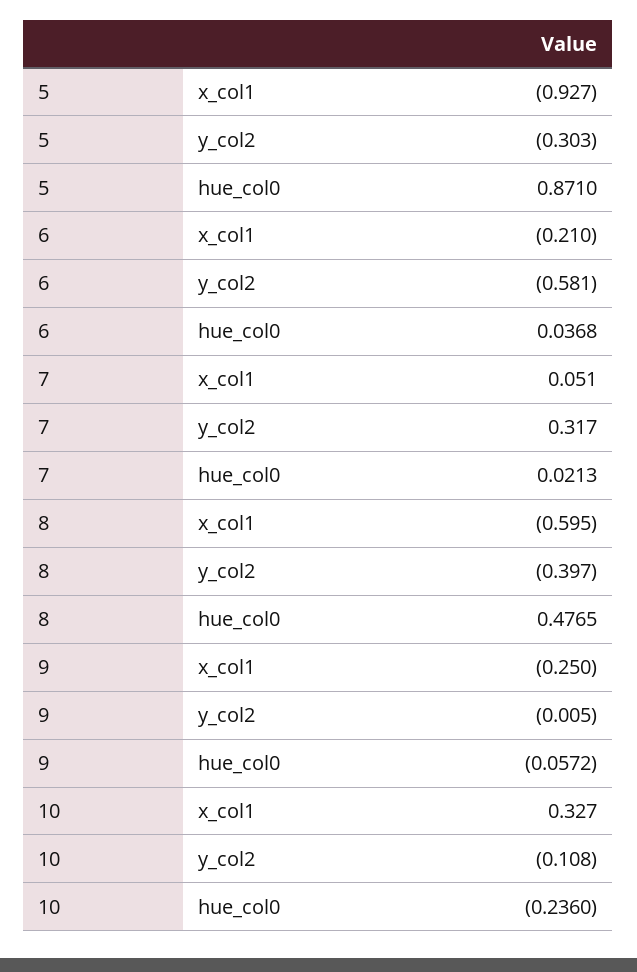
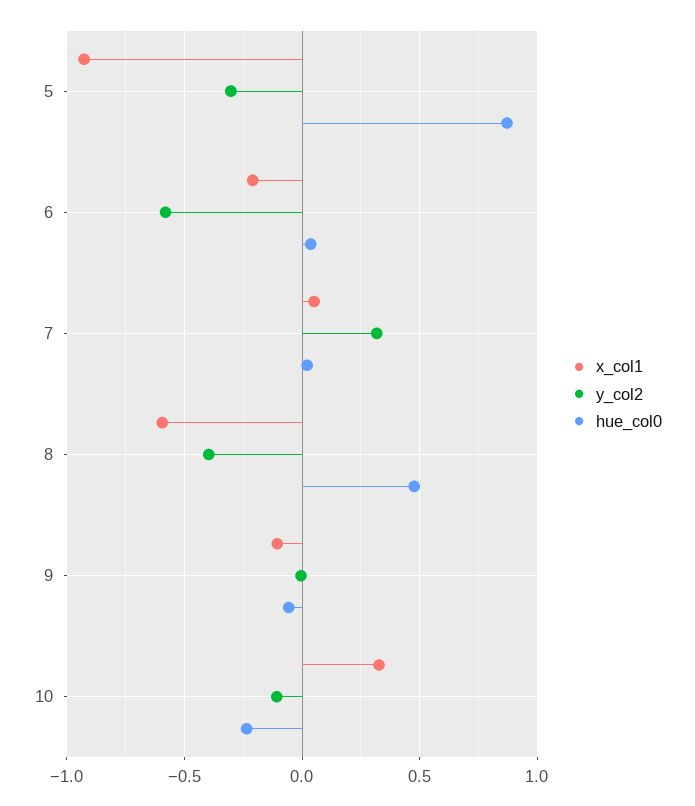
  {
    "x_col1": {
      "5": -0.927,
      "6": -0.21,
      "7": 0.051,
      "8": -0.595,
-     "9": -0.25,
+     "9": -0.1,
      "10": 0.327
    },
    "y_col2": {
      "5": -0.303,
      "6": -0.581,
      "7": 0.317,
      "8": -0.397,
      "9": -0.005,
      "10": -0.108
    },
    "hue_col0": {
      "5": 0.871,
      "6": 0.0368,
      "7": 0.0213,
      "8": 0.4765,
      "9": -0.0572,
      "10": -0.236
    }
  }

